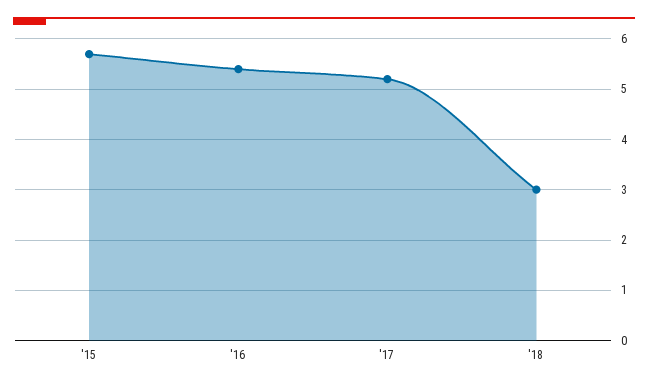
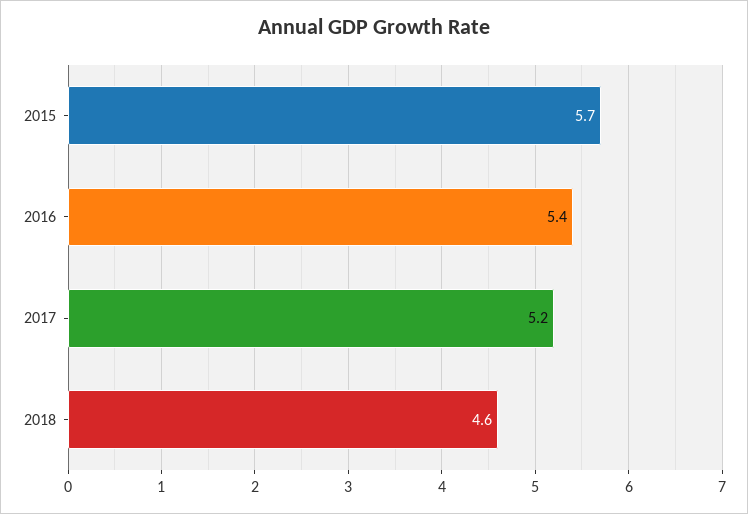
  {
    "'15": 5.7,
    "'16": 5.4,
    "'17": 5.2,
-   "'18": 3
+   "'18": 4.6
  }

